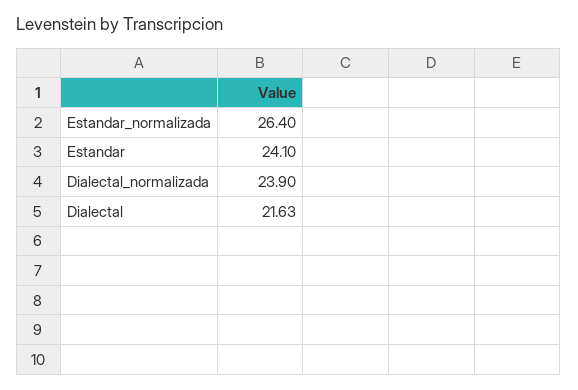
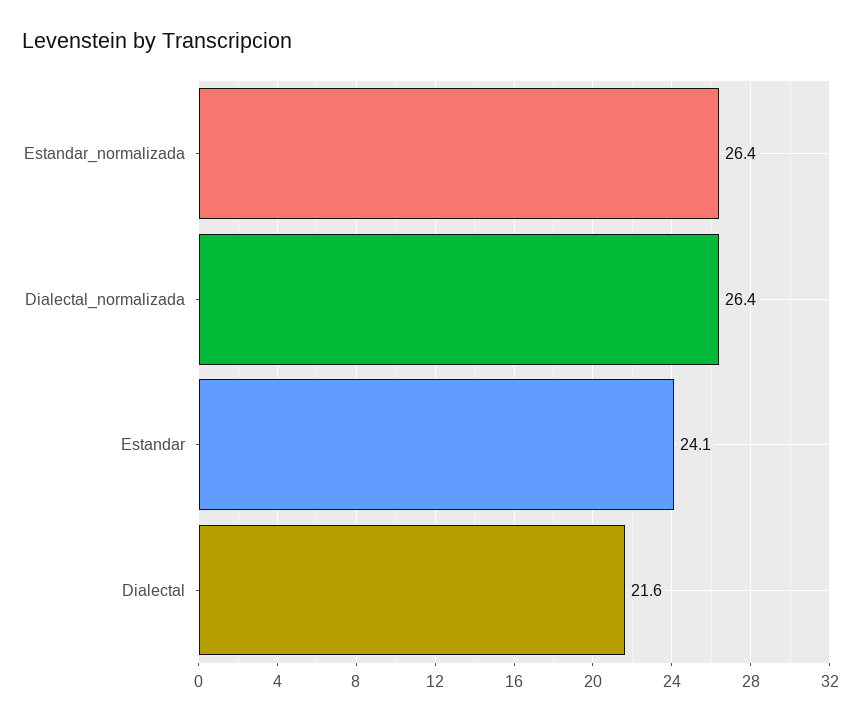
  {
    "Estandar_normalizada": 26.4,
    "Estandar": 24.1,
-   "Dialectal_normalizada": 23.9,
+   "Dialectal_normalizada": 26.4,
    "Dialectal": 21.63
  }

